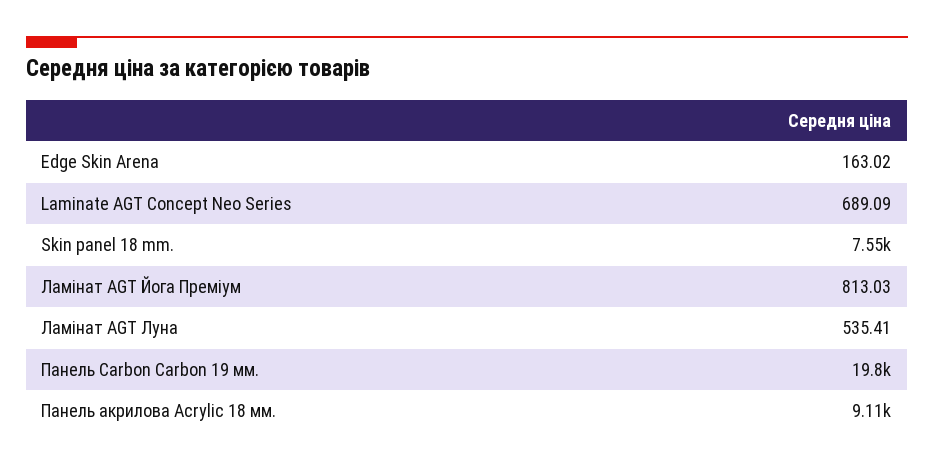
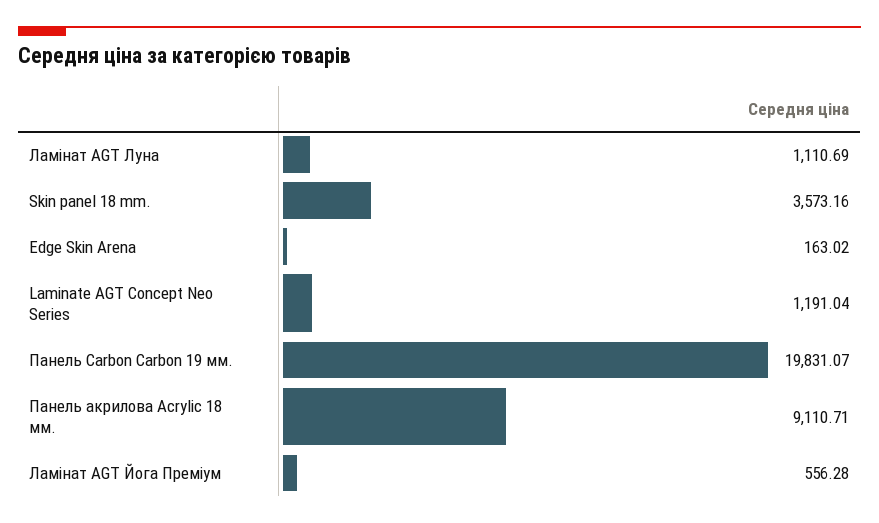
  {
    "Edge Skin Arena": 163.02,
-   "Laminate AGT Concept Neo Series": 689.09,
+   "Laminate AGT Concept Neo Series": 1191.04,
-   "Skin panel 18 mm.": 7550,
+   "Skin panel 18 mm.": 3573.16,
-   "Ламінат AGT Йога Преміум": 813.03,
+   "Ламінат AGT Йога Преміум": 556.28,
-   "Ламінат AGT Луна": 535.41,
+   "Ламінат AGT Луна": 1110.69,
    "Панель Carbon Carbon 19 мм.": 19831.07,
    "Панель акрилова Acrylic 18 мм.": 9110.71
  }

